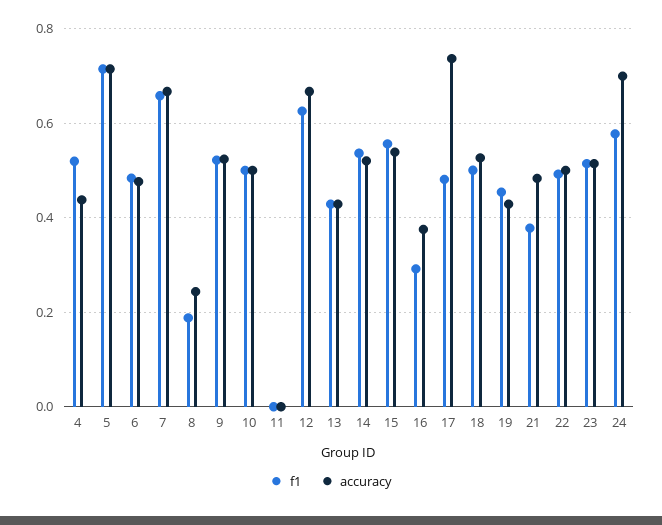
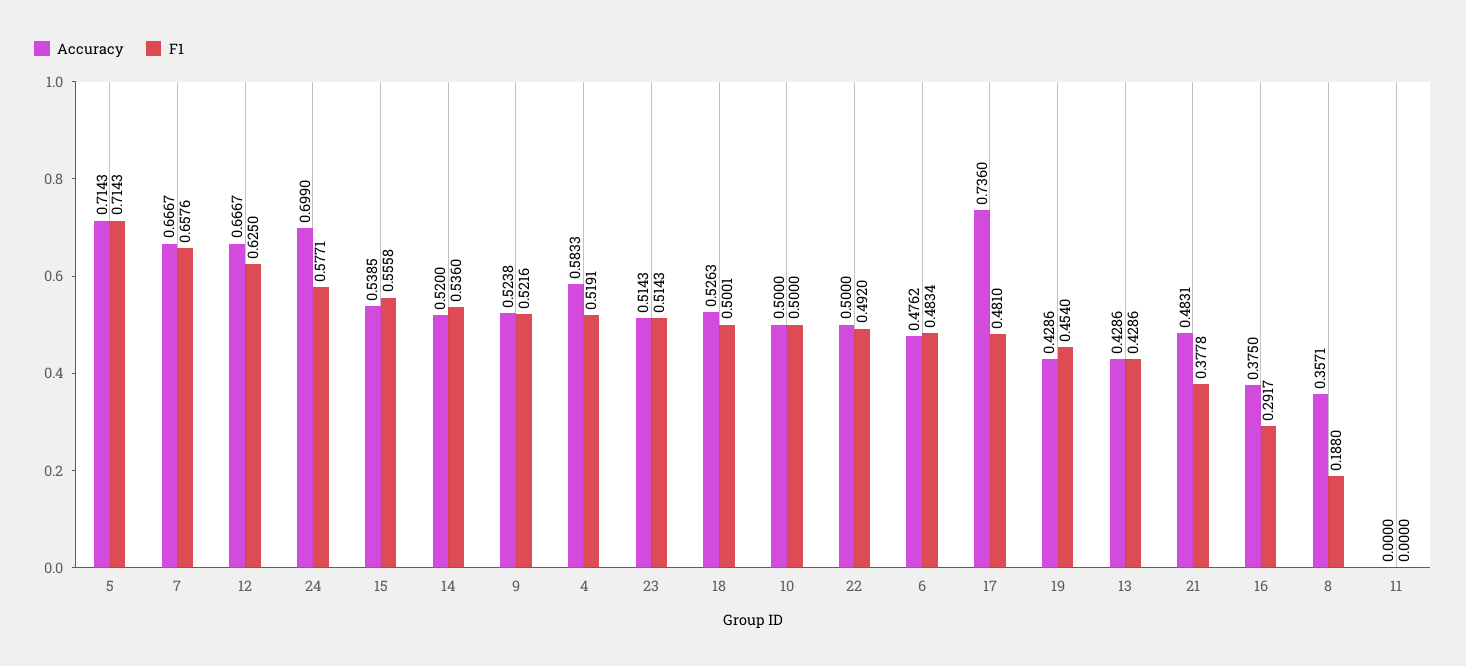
  {
    "f1": {
      "4": 0.5191,
      "5": 0.7143,
      "6": 0.4834,
      "7": 0.6576,
      "8": 0.188,
      "9": 0.5216,
      "10": 0.5,
      "11": 0,
      "12": 0.625,
      "13": 0.4286,
      "14": 0.536,
      "15": 0.5558,
      "16": 0.2917,
      "17": 0.481,
      "18": 0.5001,
      "19": 0.454,
      "21": 0.3778,
      "22": 0.492,
      "23": 0.5143,
      "24": 0.5771
    },
    "accuracy": {
-     "4": 0.44,
+     "4": 0.5833,
      "5": 0.7143,
      "6": 0.4762,
      "7": 0.6667,
-     "8": 0.24,
+     "8": 0.3571,
      "9": 0.5238,
      "10": 0.5,
      "11": 0,
      "12": 0.6667,
      "13": 0.4286,
      "14": 0.52,
      "15": 0.5385,
      "16": 0.375,
      "17": 0.736,
      "18": 0.5263,
      "19": 0.4286,
      "21": 0.4831,
      "22": 0.5,
      "23": 0.5143,
      "24": 0.699
    }
  }

